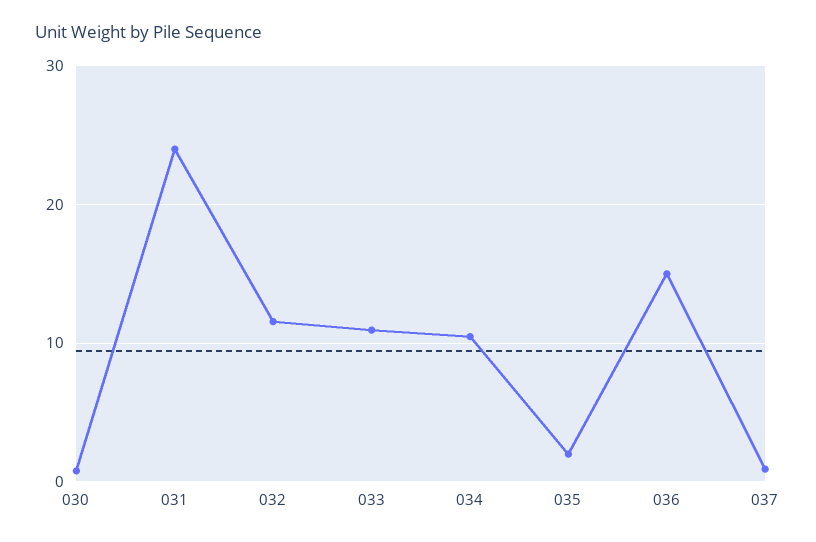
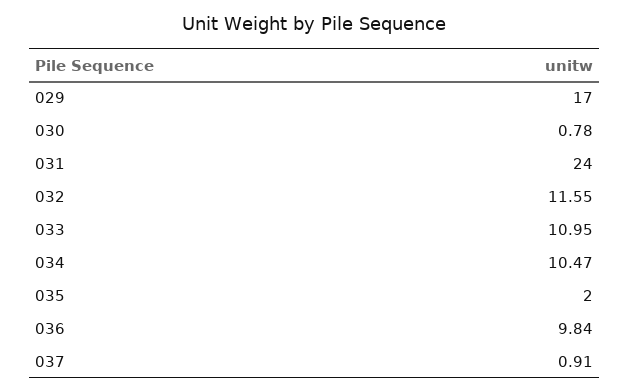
  {
    "030": 0.78,
    "031": 24,
    "032": 11.55,
    "033": 10.95,
    "034": 10.47,
    "035": 2,
-   "036": 15,
+   "036": 9.84,
-   "037": 0.91
+   "037": 0.91,
+   "029": 17
  }

